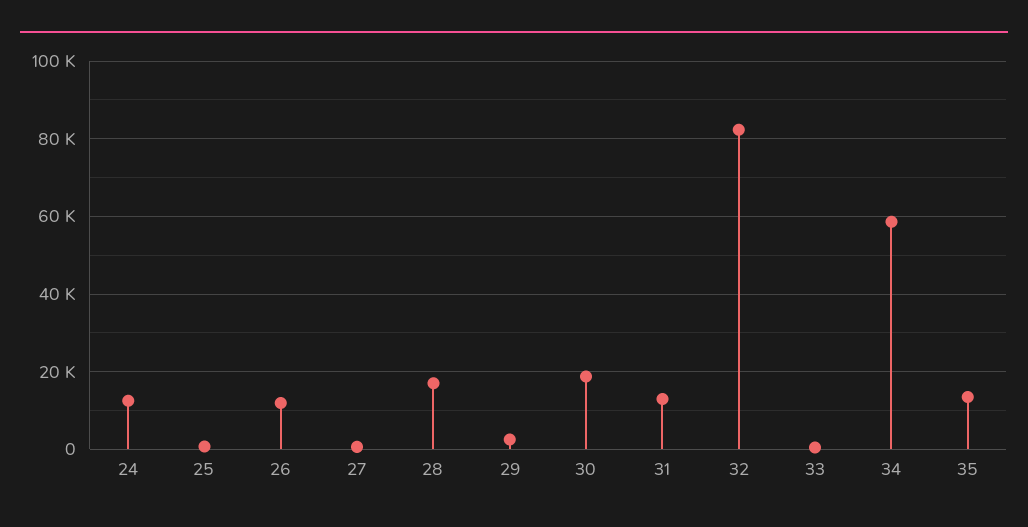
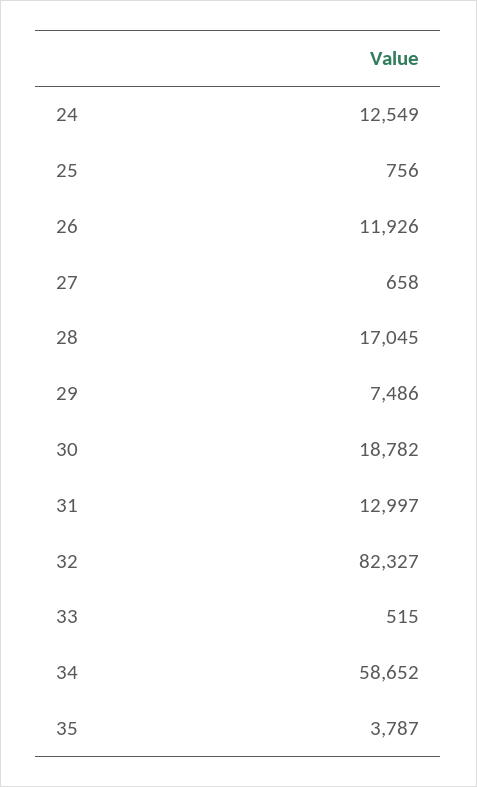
  {
    "24": 12549,
    "25": 756,
    "26": 11926,
    "27": 658,
    "28": 17045,
-   "29": 2000,
+   "29": 7486,
    "30": 18782,
    "31": 12997,
    "32": 82327,
    "33": 515,
    "34": 58652,
-   "35": 14000
+   "35": 3787
  }

